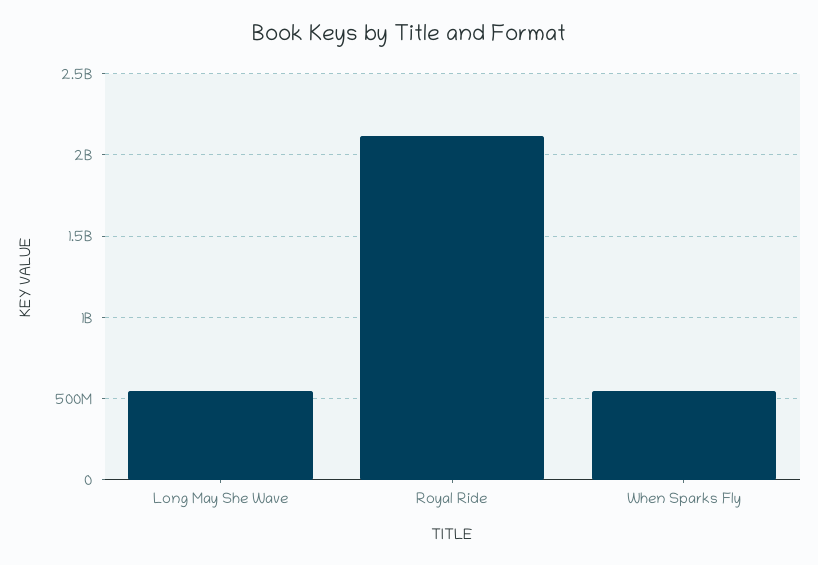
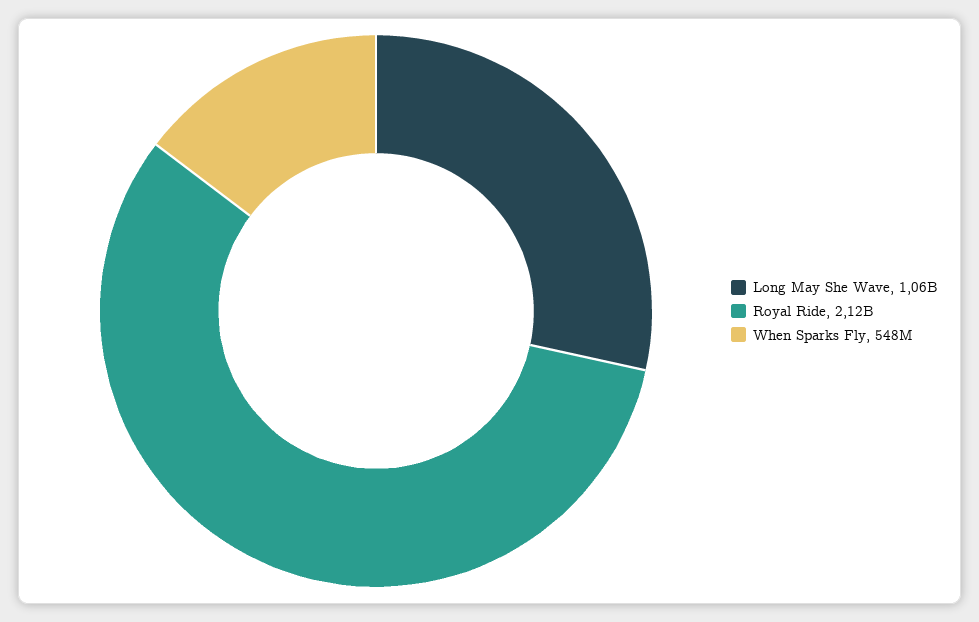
  {
-   "Long May She Wave": 550000000,
+   "Long May She Wave": 1060000000,
    "Royal Ride": 2120000000,
    "When Sparks Fly": 548000000
  }

